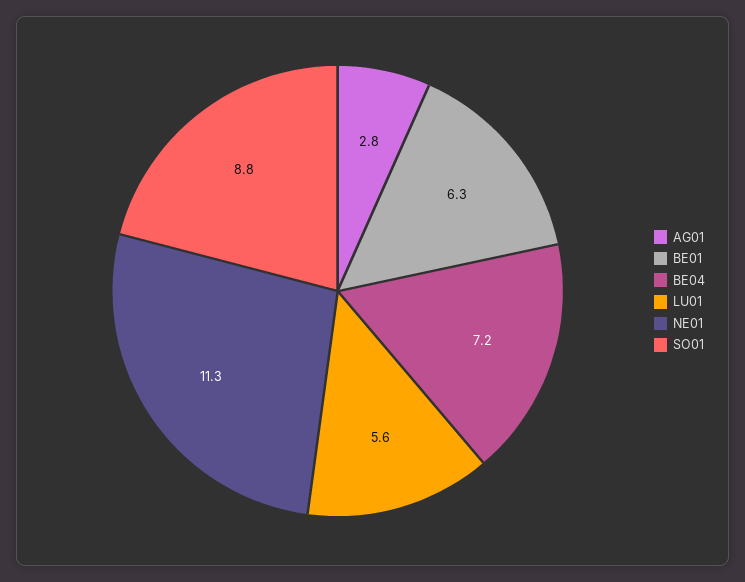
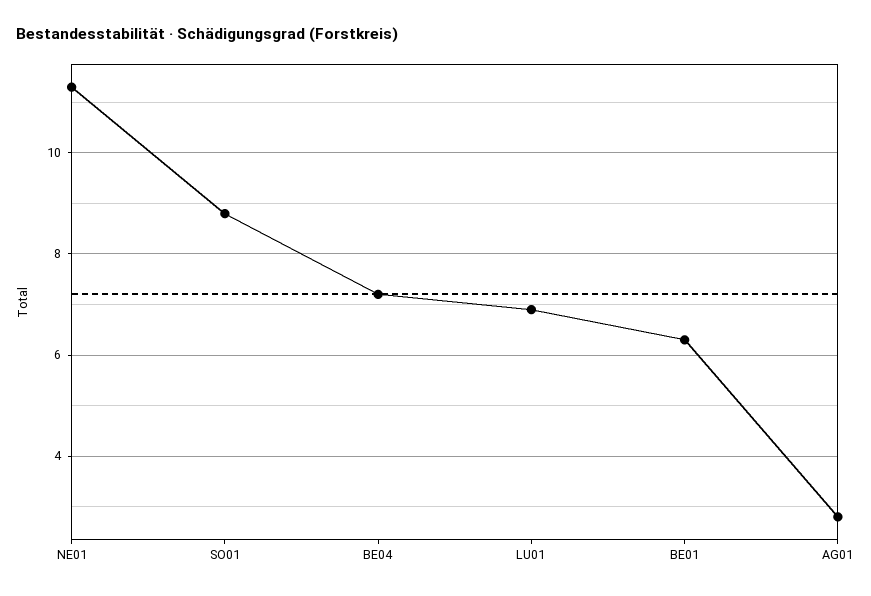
  {
    "AG01": 2.8,
    "BE01": 6.3,
    "BE04": 7.2,
-   "LU01": 5.6,
+   "LU01": 7,
    "NE01": 11.3,
    "SO01": 8.8
  }

